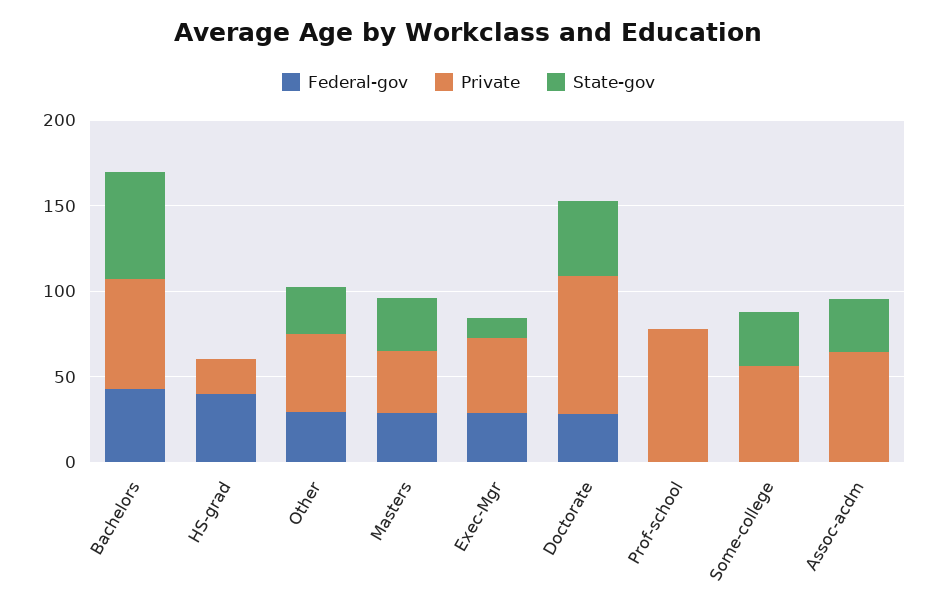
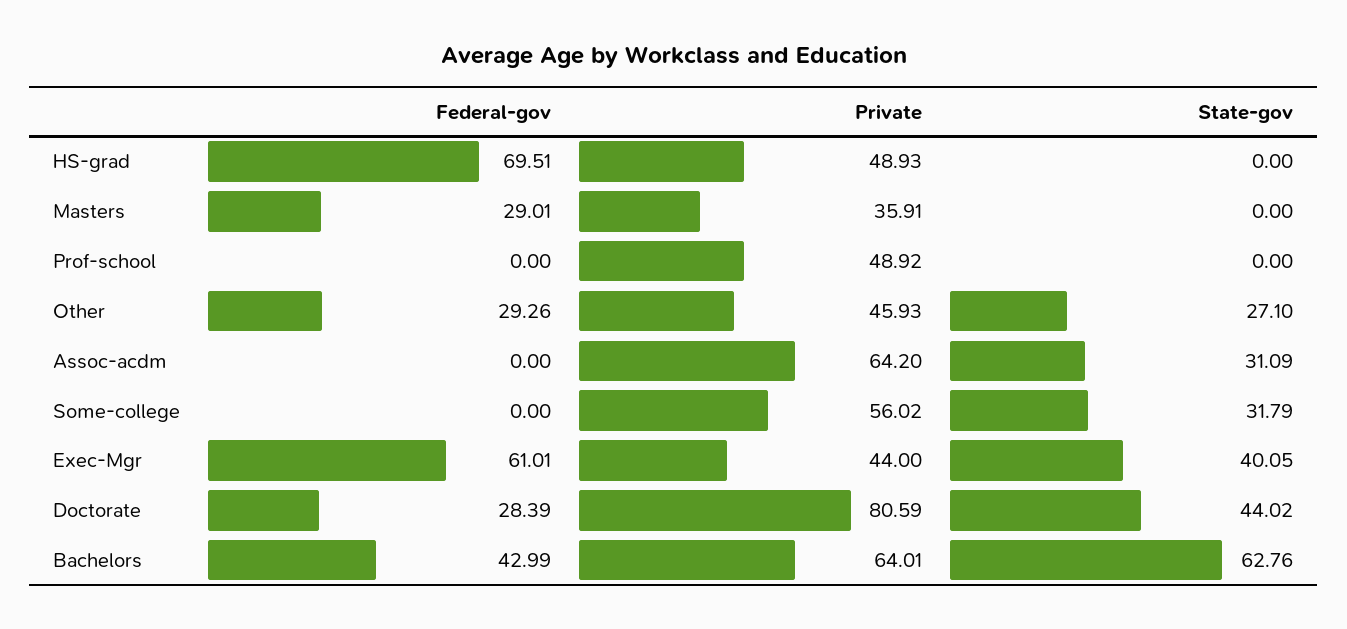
  {
    "Federal-gov": {
      "Bachelors": 42.99,
-     "HS-grad": 40,
+     "HS-grad": 69.51,
      "Other": 29.26,
      "Masters": 29.01,
-     "Exec-Mgr": 30,
+     "Exec-Mgr": 61.01,
      "Doctorate": 28.39,
      "Prof-school": 0,
      "Some-college": 0,
      "Assoc-acdm": 0
    },
    "Private": {
      "Bachelors": 64.01,
-     "HS-grad": 20,
+     "HS-grad": 48.93,
      "Other": 45.93,
      "Masters": 35.91,
      "Exec-Mgr": 44,
      "Doctorate": 80.59,
-     "Prof-school": 80,
+     "Prof-school": 48.92,
      "Some-college": 56.02,
      "Assoc-acdm": 64.2
    },
    "State-gov": {
      "Bachelors": 62.76,
      "HS-grad": 0,
      "Other": 27.1,
-     "Masters": 30,
+     "Masters": 0,
-     "Exec-Mgr": 10,
+     "Exec-Mgr": 40.05,
      "Doctorate": 44.02,
      "Prof-school": 0,
      "Some-college": 31.79,
      "Assoc-acdm": 31.09
    }
  }

